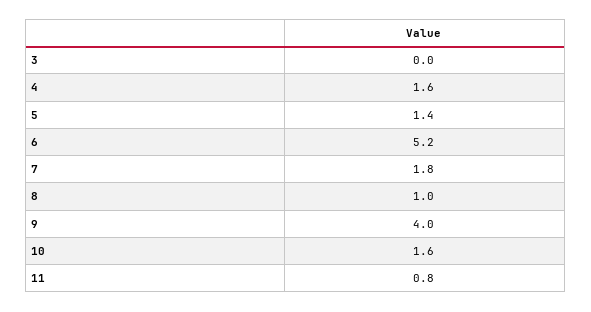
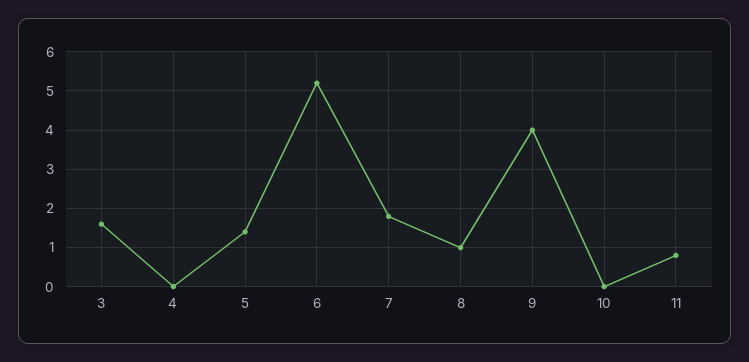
  {
-   "3": 0,
+   "3": 1.5,
-   "4": 1.6,
+   "4": 0,
    "5": 1.4,
    "6": 5.2,
    "7": 1.8,
    "8": 1,
    "9": 4,
-   "10": 1.6,
+   "10": 0,
    "11": 0.8
  }

